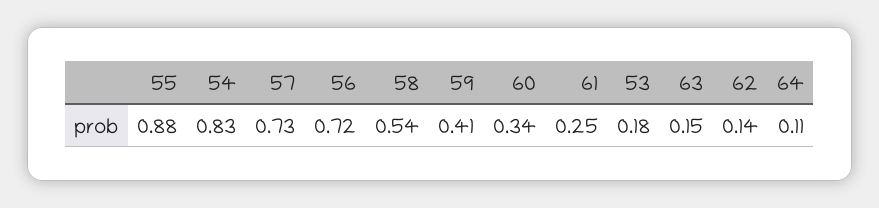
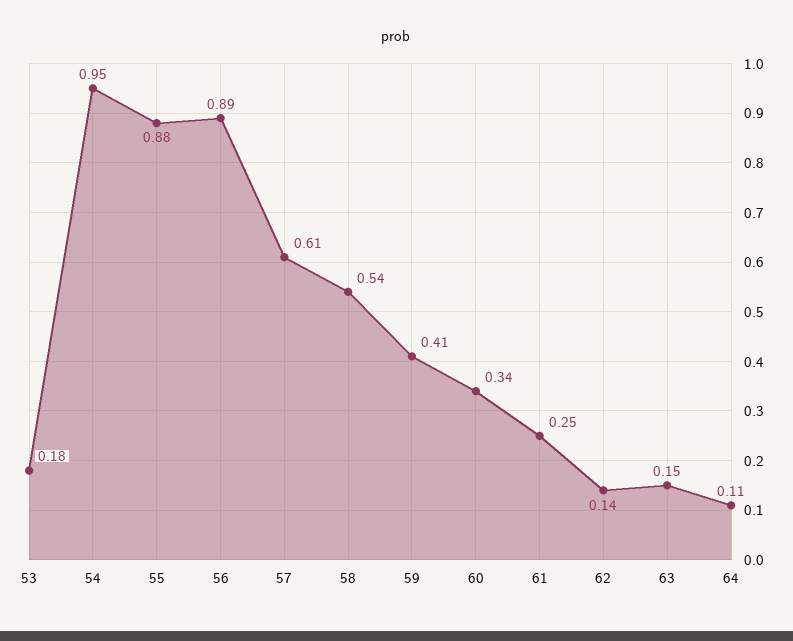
  {
    "55": 0.88,
-   "54": 0.83,
+   "54": 0.95,
-   "57": 0.73,
+   "57": 0.61,
-   "56": 0.72,
+   "56": 0.89,
    "58": 0.54,
    "59": 0.41,
    "60": 0.34,
    "61": 0.25,
    "53": 0.18,
    "63": 0.15,
    "62": 0.14,
    "64": 0.11
  }

